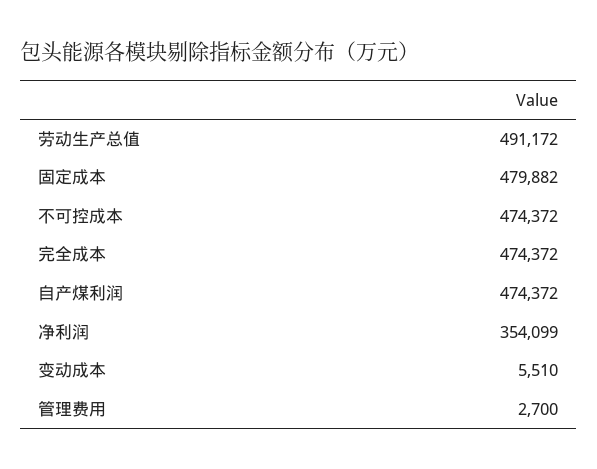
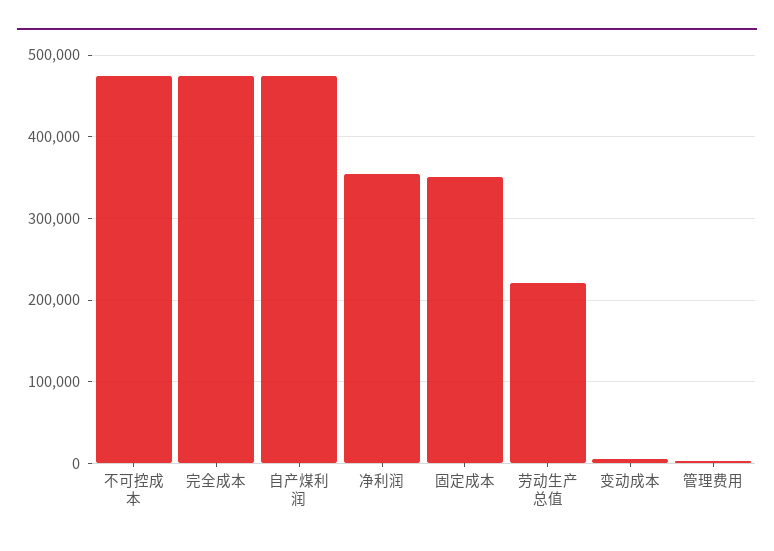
  {
-   "劳动生产总值": 491172,
+   "劳动生产总值": 220000,
-   "固定成本": 479882,
+   "固定成本": 350000,
    "不可控成本": 474372,
    "完全成本": 474372,
    "自产煤利润": 474372,
    "净利润": 354099,
    "变动成本": 5510,
    "管理费用": 2700
  }

